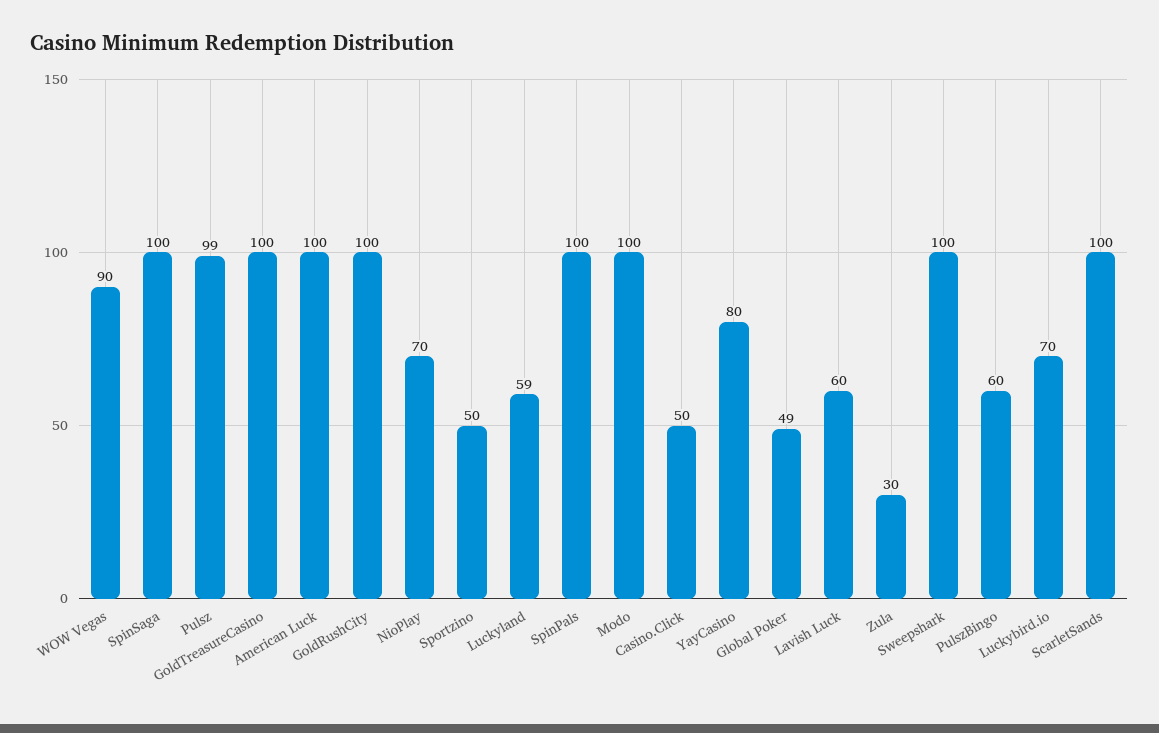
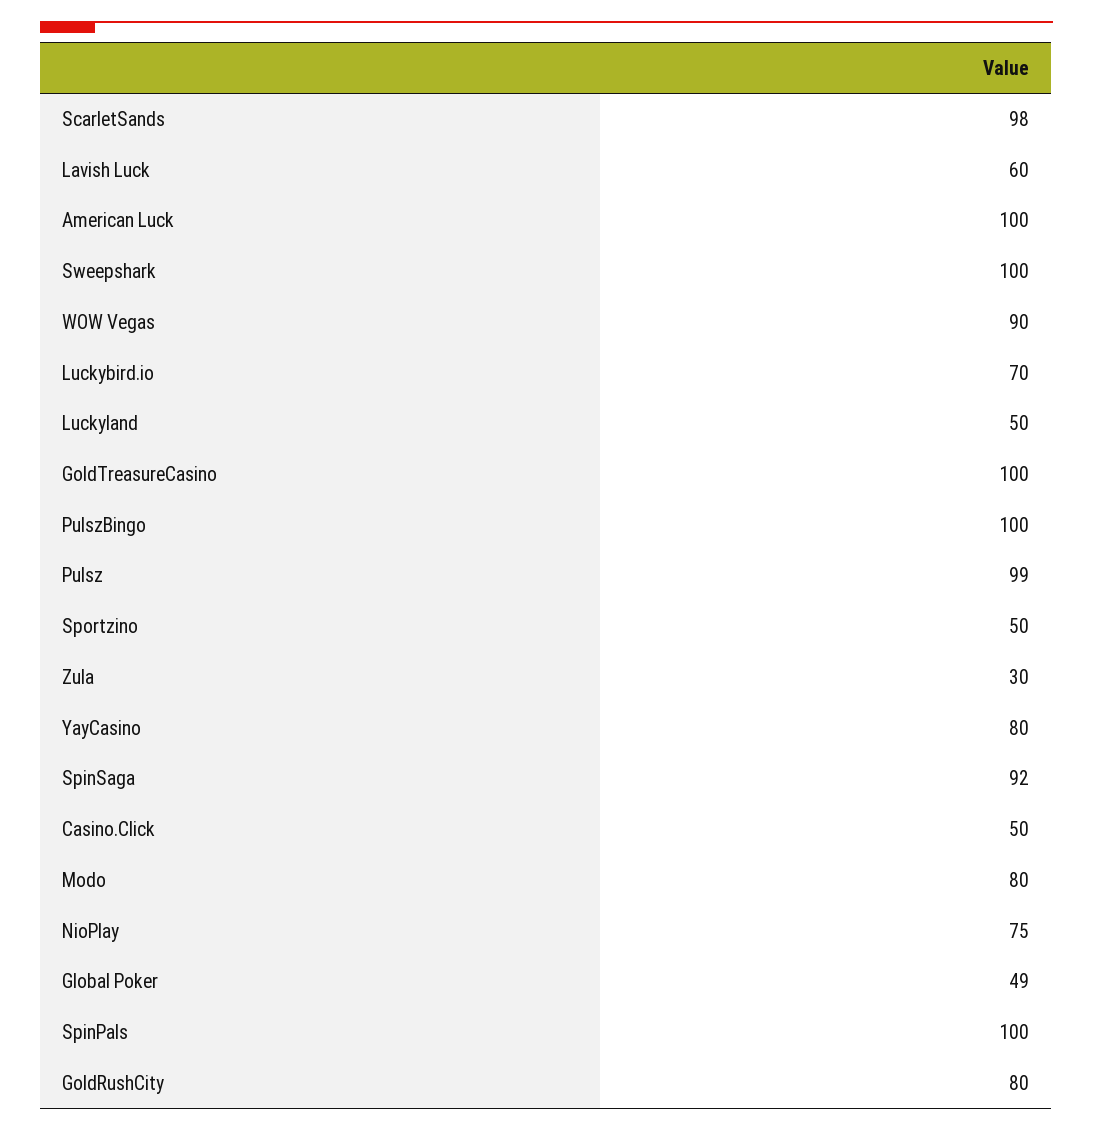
  {
    "WOW Vegas": 90,
-   "SpinSaga": 100,
+   "SpinSaga": 92,
    "Pulsz": 99,
    "GoldTreasureCasino": 100,
    "American Luck": 100,
-   "GoldRushCity": 100,
+   "GoldRushCity": 80,
-   "NioPlay": 70,
+   "NioPlay": 75,
    "Sportzino": 50,
-   "Luckyland": 59,
+   "Luckyland": 50,
    "SpinPals": 100,
-   "Modo": 100,
+   "Modo": 80,
    "Casino.Click": 50,
    "YayCasino": 80,
    "Global Poker": 49,
    "Lavish Luck": 60,
    "Zula": 30,
    "Sweepshark": 100,
-   "PulszBingo": 60,
+   "PulszBingo": 100,
    "Luckybird.io": 70,
-   "ScarletSands": 100
+   "ScarletSands": 98
  }

